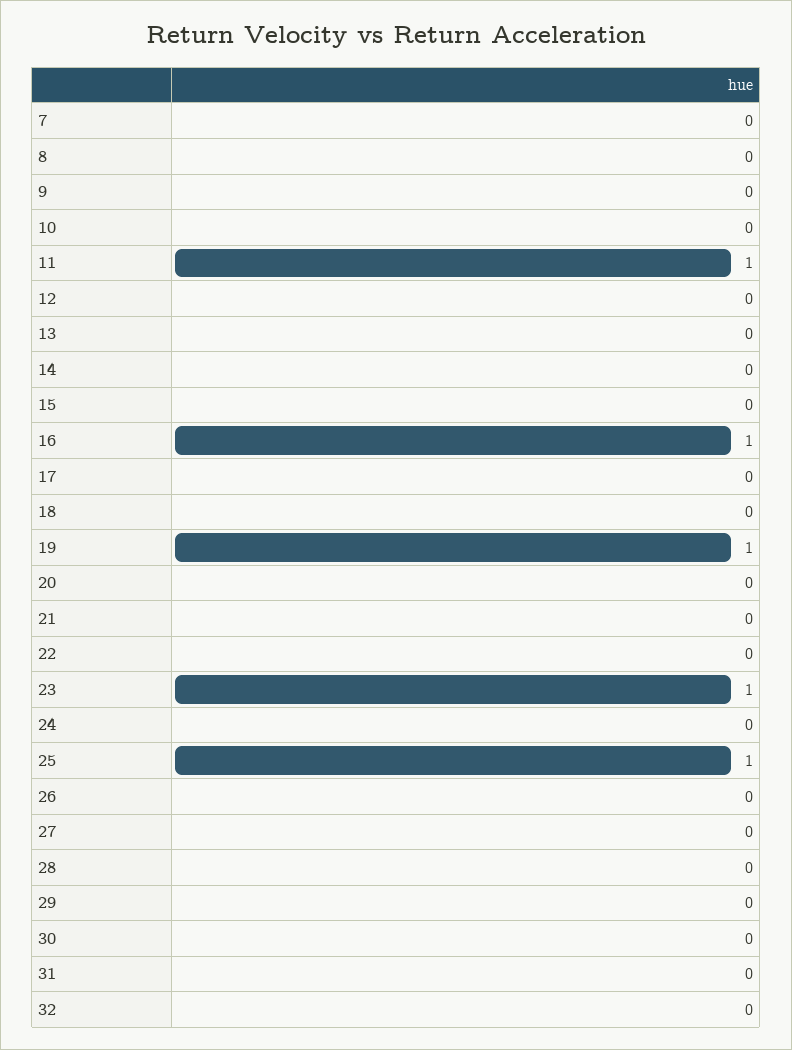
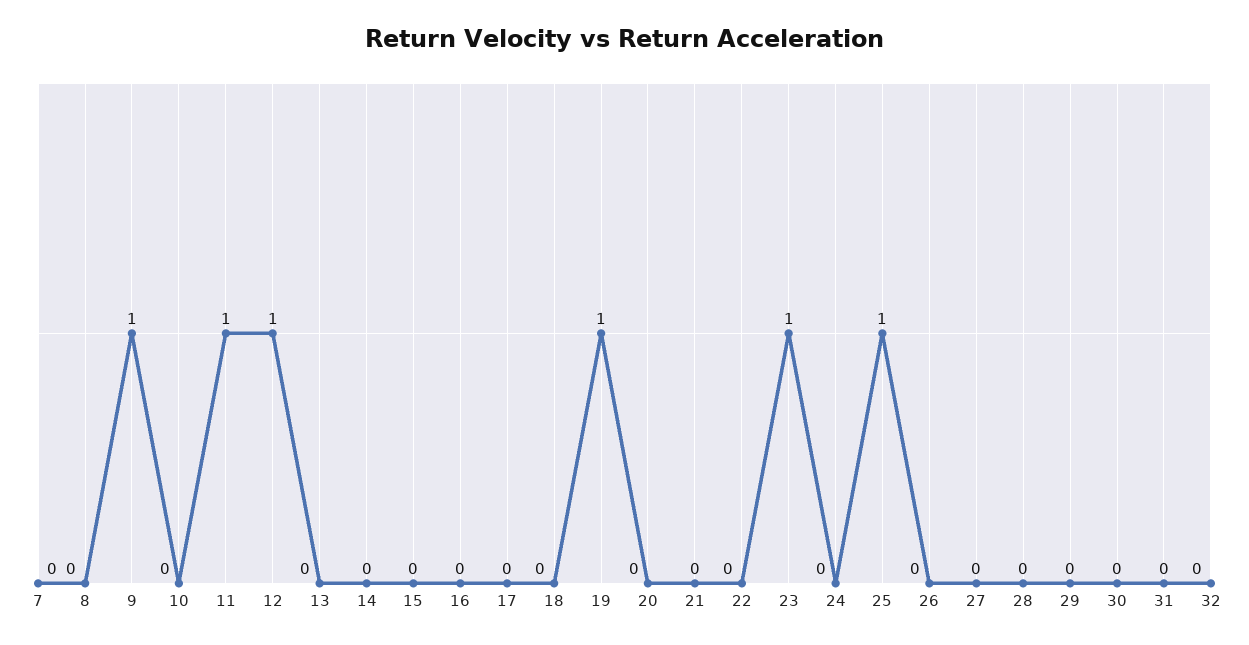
  {
    "7": 0,
    "8": 0,
-   "9": 0,
+   "9": 1,
    "10": 0,
    "11": 1,
-   "12": 0,
+   "12": 1,
    "13": 0,
    "14": 0,
    "15": 0,
-   "16": 1,
+   "16": 0,
    "17": 0,
    "18": 0,
    "19": 1,
    "20": 0,
    "21": 0,
    "22": 0,
    "23": 1,
    "24": 0,
    "25": 1,
    "26": 0,
    "27": 0,
    "28": 0,
    "29": 0,
    "30": 0,
    "31": 0,
    "32": 0
  }

